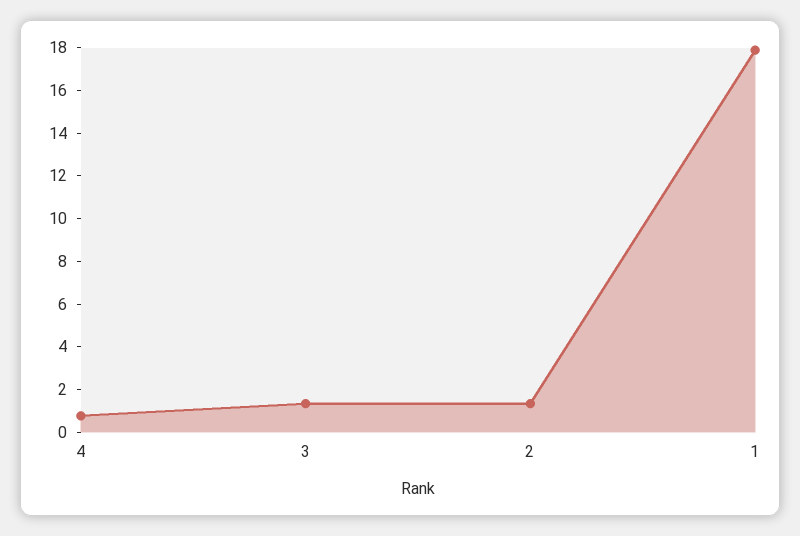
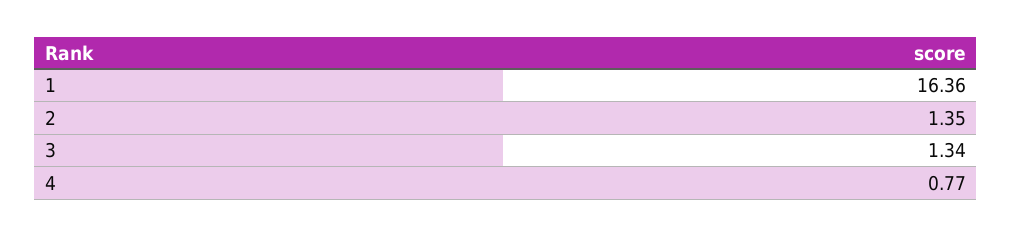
  {
    "4": 0.77,
    "3": 1.34,
    "2": 1.35,
-   "1": 18
+   "1": 16.36
  }

